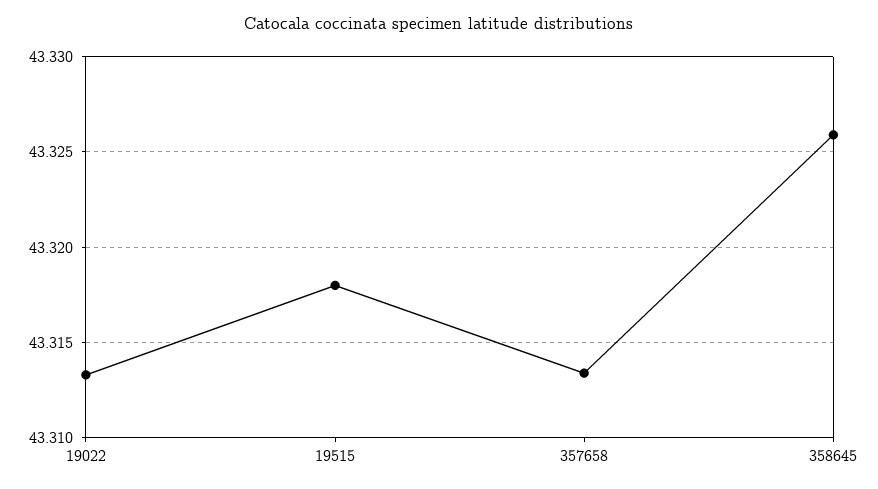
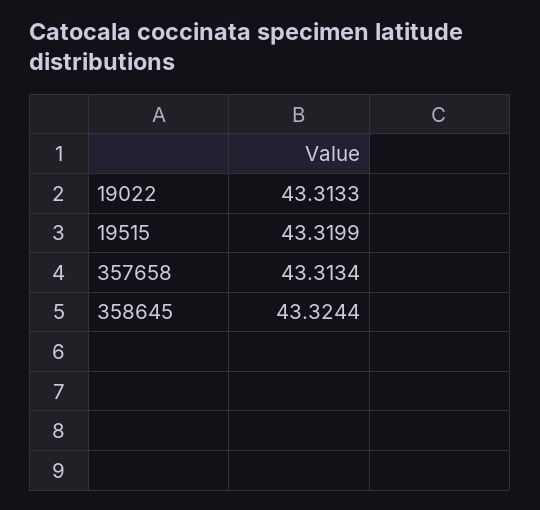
  {
    "19022": 43.3133,
-   "19515": 43.318,
+   "19515": 43.3199,
    "357658": 43.3134,
-   "358645": 43.326
+   "358645": 43.3244
  }

